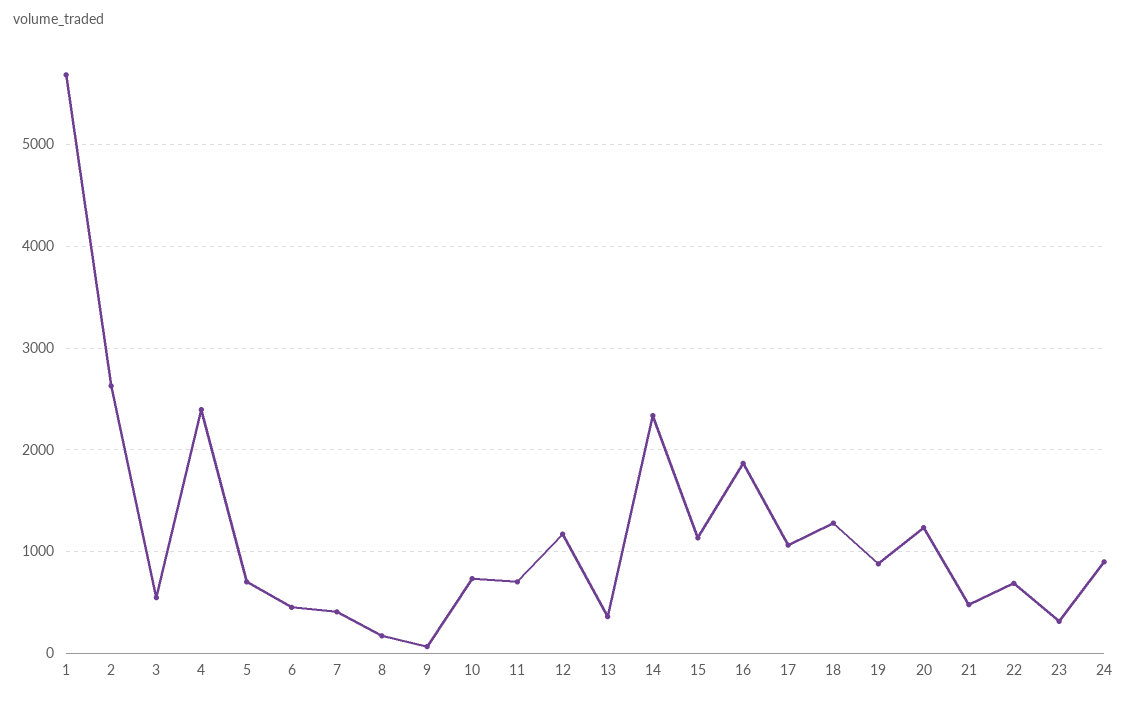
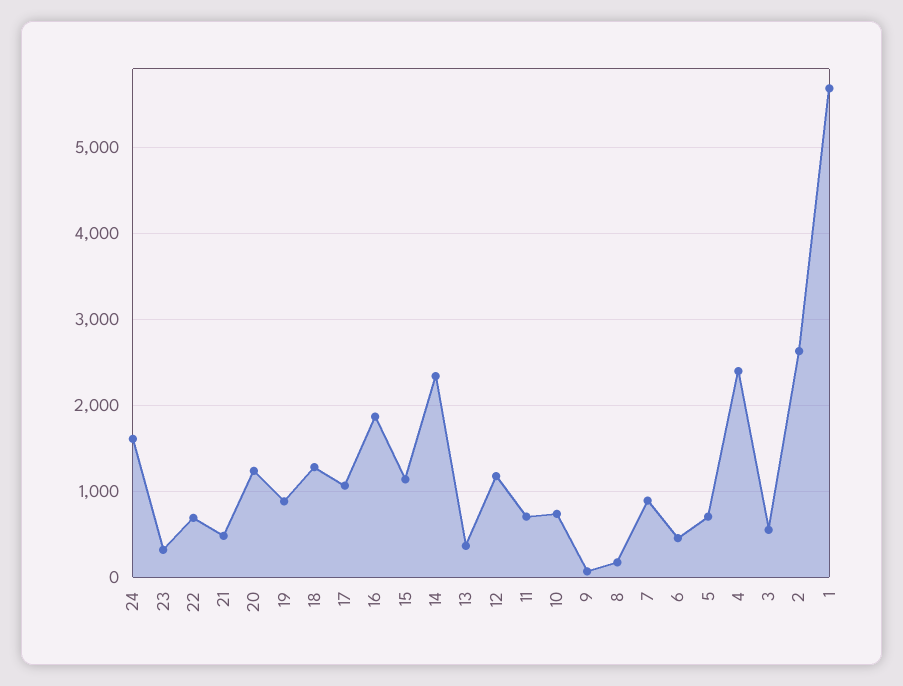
  {
    "1": 5700,
    "2": 2600,
    "3": 500,
    "4": 2400,
    "5": 700,
    "6": 500,
-   "7": 400,
+   "7": 900,
    "8": 200,
    "9": 100,
    "10": 700,
    "11": 700,
    "12": 1200,
    "13": 400,
    "14": 2300,
    "15": 1100,
    "16": 1900,
    "17": 1100,
    "18": 1300,
    "19": 900,
    "20": 1200,
    "21": 500,
    "22": 700,
    "23": 300,
-   "24": 900
+   "24": 1600
  }

